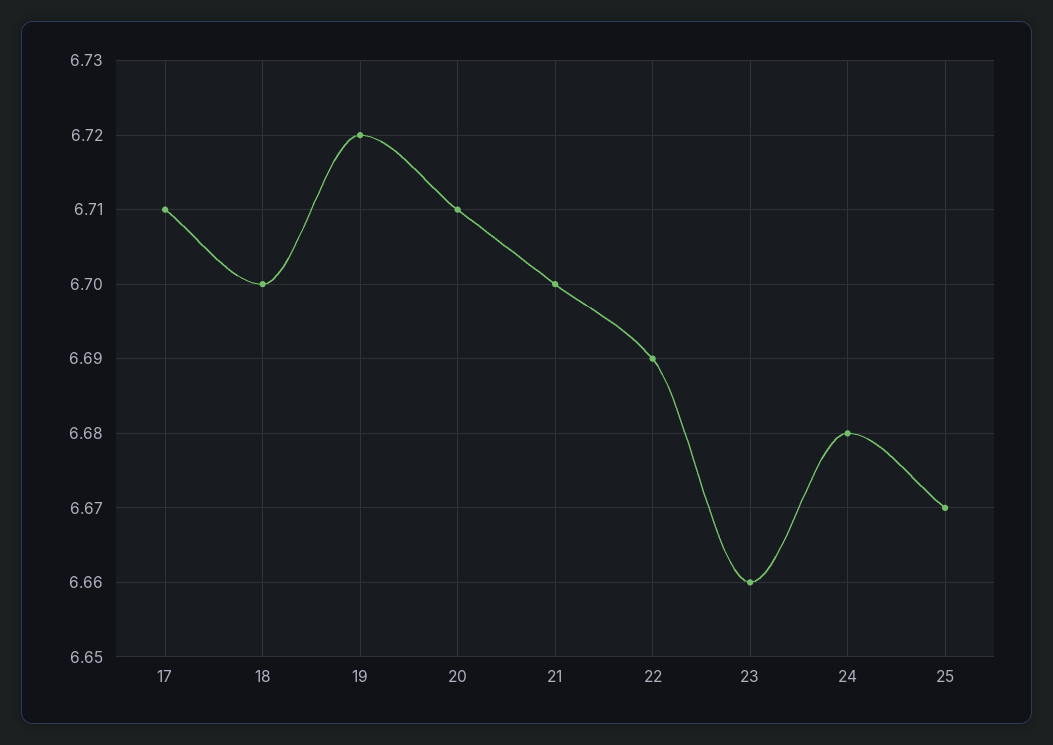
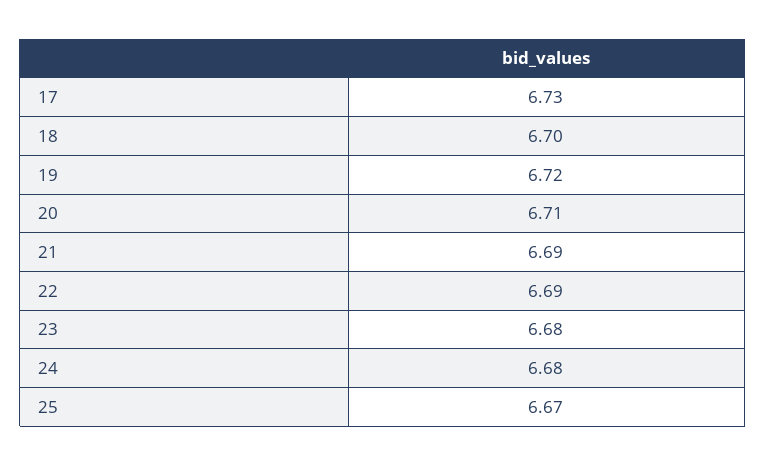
  {
-   "17": 6.71,
+   "17": 6.73,
    "18": 6.7,
    "19": 6.72,
    "20": 6.71,
-   "21": 6.7,
+   "21": 6.69,
    "22": 6.69,
-   "23": 6.66,
+   "23": 6.68,
    "24": 6.68,
    "25": 6.67
  }

